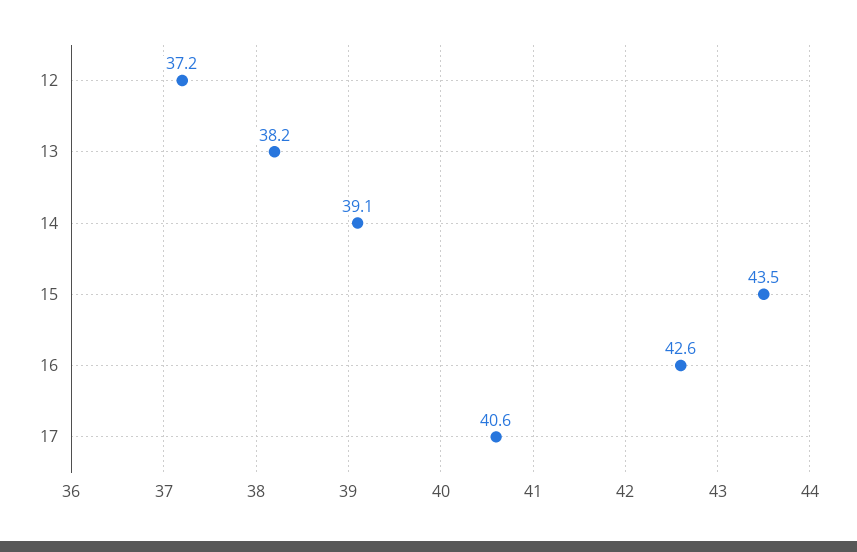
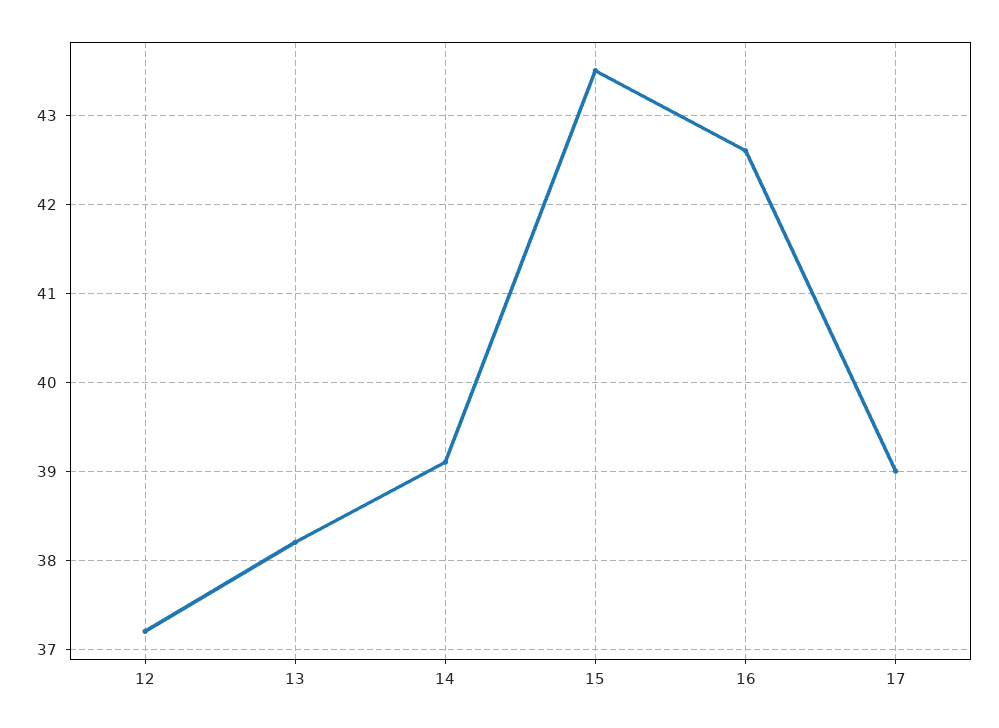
  {
    "12": 37.2,
    "13": 38.2,
    "14": 39.1,
    "15": 43.5,
    "16": 42.6,
-   "17": 40.6
+   "17": 39
  }

